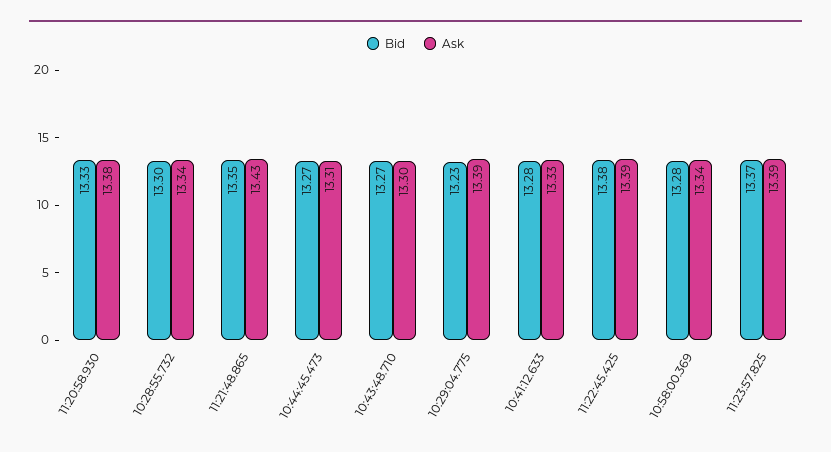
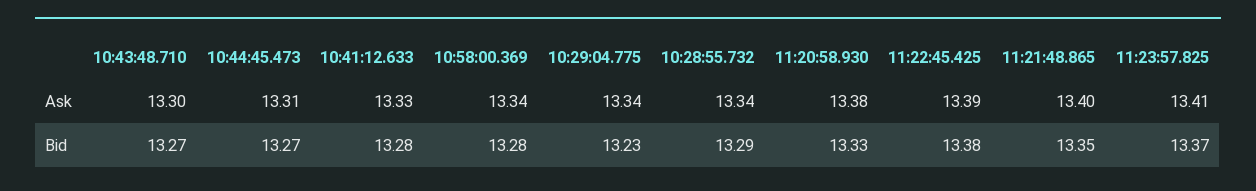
  {
    "Bid": {
      "11:20:58.930": 13.33,
-     "10:28:55.732": 13.3,
+     "10:28:55.732": 13.29,
      "11:21:48.865": 13.35,
      "10:44:45.473": 13.27,
      "10:43:48.710": 13.27,
      "10:29:04.775": 13.23,
      "10:41:12.633": 13.28,
      "11:22:45.425": 13.38,
      "10:58:00.369": 13.28,
      "11:23:57.825": 13.37
    },
    "Ask": {
      "11:20:58.930": 13.38,
      "10:28:55.732": 13.34,
-     "11:21:48.865": 13.43,
+     "11:21:48.865": 13.4,
      "10:44:45.473": 13.31,
      "10:43:48.710": 13.3,
-     "10:29:04.775": 13.39,
+     "10:29:04.775": 13.34,
      "10:41:12.633": 13.33,
      "11:22:45.425": 13.39,
      "10:58:00.369": 13.34,
-     "11:23:57.825": 13.39
+     "11:23:57.825": 13.41
    }
  }

